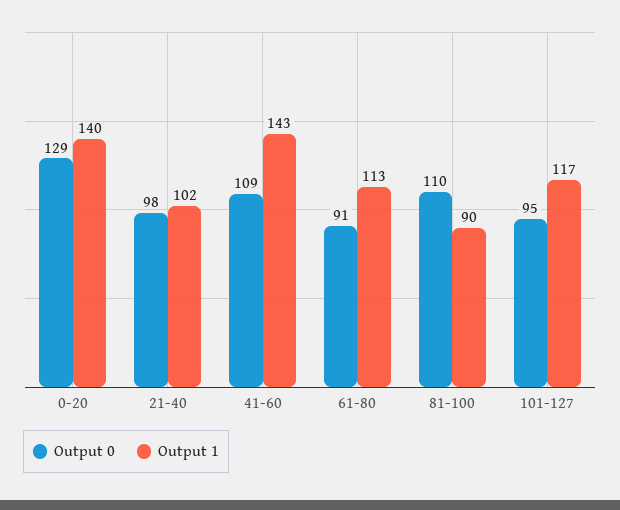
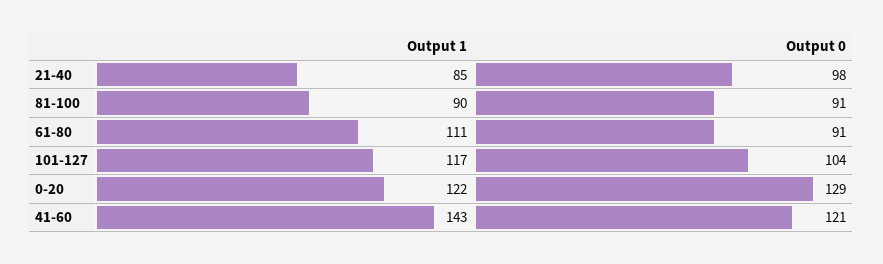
  {
    "Output 0": {
      "0-20": 129,
      "21-40": 98,
-     "41-60": 109,
+     "41-60": 121,
      "61-80": 91,
-     "81-100": 110,
+     "81-100": 91,
-     "101-127": 95
+     "101-127": 104
    },
    "Output 1": {
-     "0-20": 140,
+     "0-20": 122,
-     "21-40": 102,
+     "21-40": 85,
      "41-60": 143,
-     "61-80": 113,
+     "61-80": 111,
      "81-100": 90,
      "101-127": 117
    }
  }

